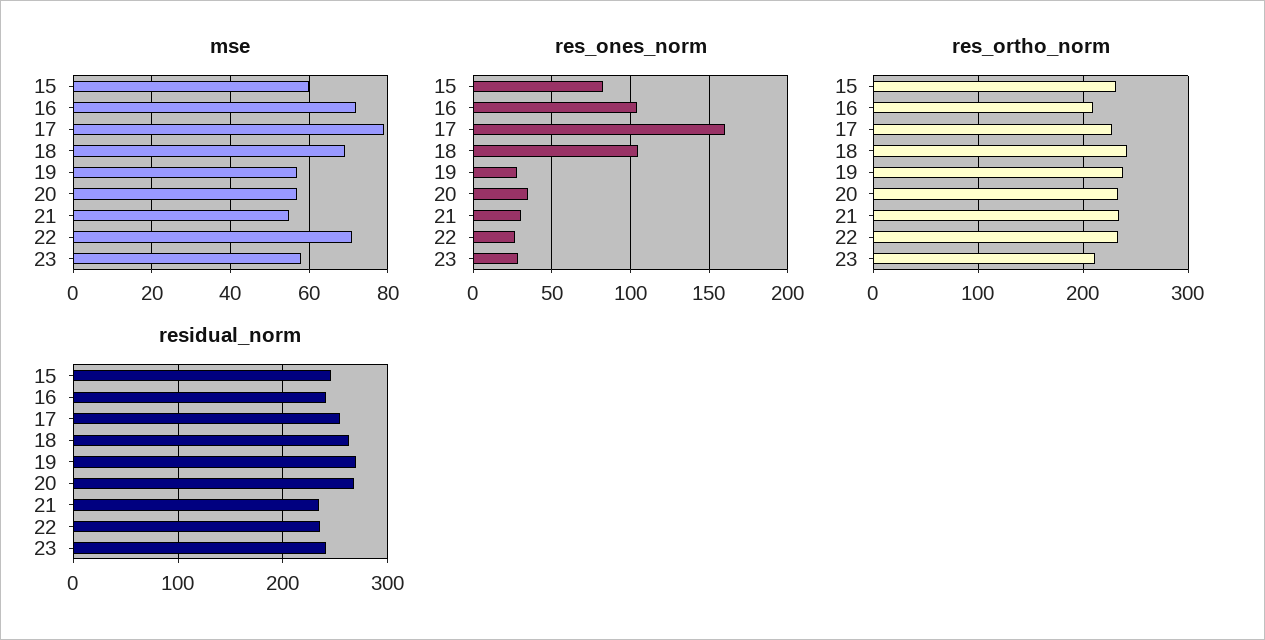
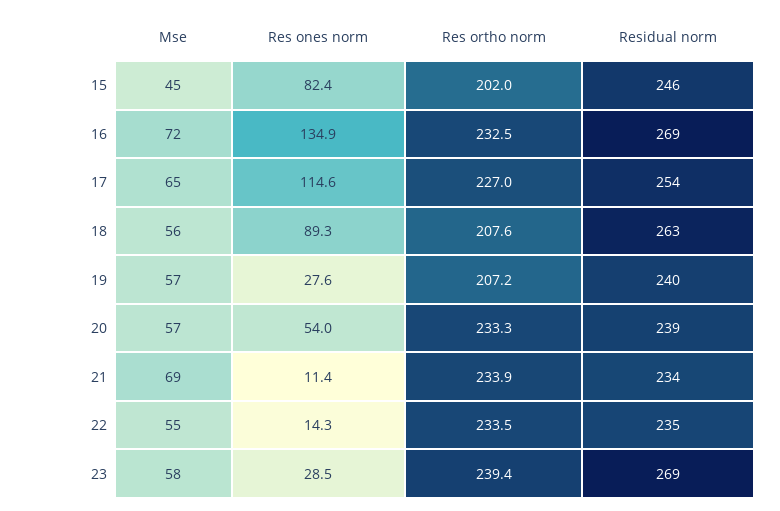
  {
    "mse": {
-     "15": 60,
+     "15": 45,
      "16": 72,
-     "17": 80,
+     "17": 65,
-     "18": 70,
+     "18": 56,
      "19": 57,
      "20": 57,
-     "21": 55,
+     "21": 69,
-     "22": 70,
+     "22": 55,
      "23": 58
    },
    "res_ones_norm": {
      "15": 82.4,
-     "16": 105,
+     "16": 134.9,
-     "17": 160,
+     "17": 114.6,
-     "18": 105,
+     "18": 89.3,
      "19": 27.6,
-     "20": 35,
+     "20": 54,
-     "21": 30,
+     "21": 11.4,
-     "22": 25,
+     "22": 14.3,
      "23": 28.5
    },
    "res_ortho_norm": {
-     "15": 230,
+     "15": 202,
-     "16": 210,
+     "16": 232.5,
      "17": 227,
-     "18": 240,
+     "18": 207.6,
-     "19": 240,
+     "19": 207.2,
      "20": 233.3,
      "21": 233.9,
      "22": 233.5,
-     "23": 210
+     "23": 239.4
    },
    "residual_norm": {
      "15": 246,
-     "16": 240,
+     "16": 269,
      "17": 254,
      "18": 263,
-     "19": 270,
+     "19": 240,
-     "20": 270,
+     "20": 239,
      "21": 234,
      "22": 235,
-     "23": 240
+     "23": 269
    }
  }

